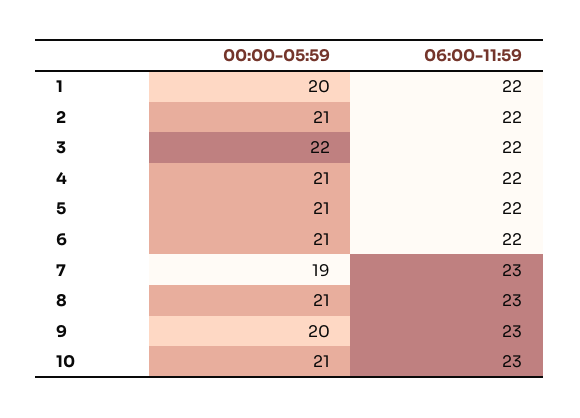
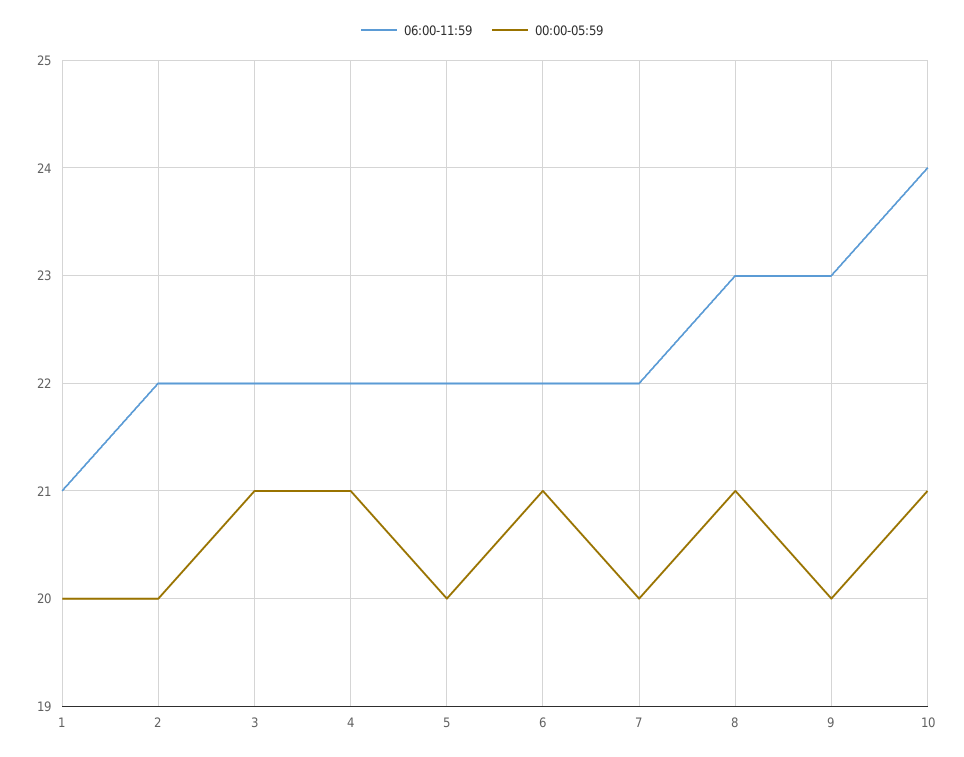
  {
    "00:00-05:59": {
      "1": 20,
-     "2": 21,
+     "2": 20,
-     "3": 22,
+     "3": 21,
      "4": 21,
-     "5": 21,
+     "5": 20,
      "6": 21,
-     "7": 19,
+     "7": 20,
      "8": 21,
      "9": 20,
      "10": 21
    },
    "06:00-11:59": {
-     "1": 22,
+     "1": 21,
      "2": 22,
      "3": 22,
      "4": 22,
      "5": 22,
      "6": 22,
-     "7": 23,
+     "7": 22,
      "8": 23,
      "9": 23,
-     "10": 23
+     "10": 24
    }
  }

